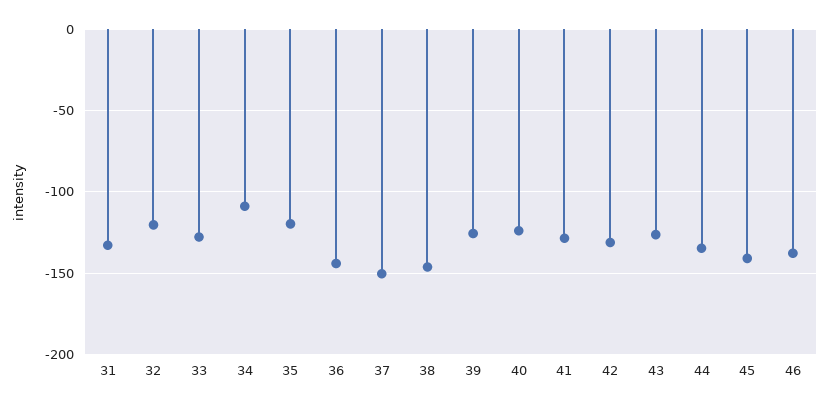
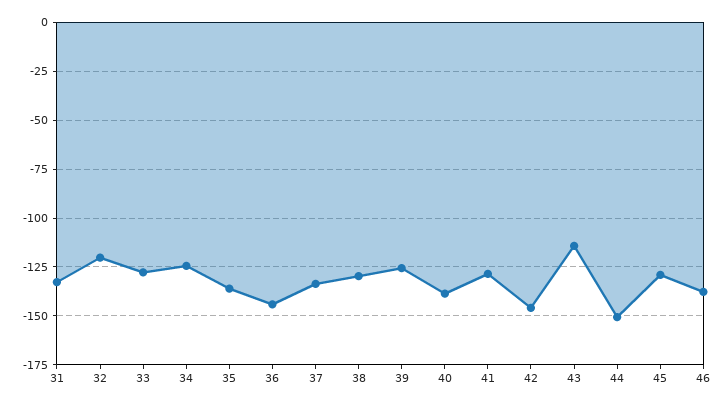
  {
    "31": -135,
    "32": -120,
    "33": -130,
-   "34": -110,
+   "34": -125,
-   "35": -120,
+   "35": -135,
    "36": -145,
-   "37": -150,
+   "37": -135,
-   "38": -145,
+   "38": -130,
    "39": -125,
-   "40": -125,
+   "40": -140,
    "41": -130,
-   "42": -130,
+   "42": -145,
-   "43": -125,
+   "43": -115,
-   "44": -135,
+   "44": -150,
-   "45": -140,
+   "45": -130,
    "46": -140
  }

